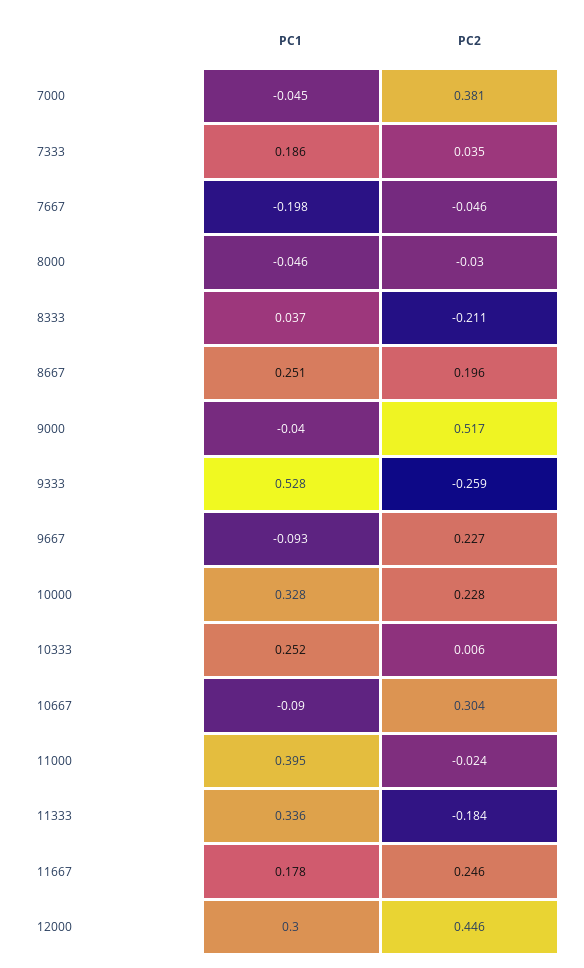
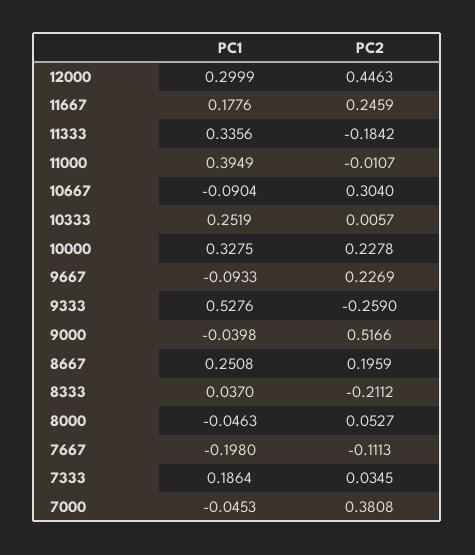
  {
    "PC1": {
      "7000": -0.0453,
      "7333": 0.1864,
      "7667": -0.198,
      "8000": -0.0463,
      "8333": 0.037,
      "8667": 0.2508,
      "9000": -0.0398,
      "9333": 0.5276,
      "9667": -0.0933,
      "10000": 0.3275,
      "10333": 0.2519,
      "10667": -0.0904,
      "11000": 0.3949,
      "11333": 0.3356,
      "11667": 0.1776,
      "12000": 0.2999
    },
    "PC2": {
      "7000": 0.3808,
      "7333": 0.0345,
-     "7667": -0.046,
+     "7667": -0.1113,
-     "8000": -0.03,
+     "8000": 0.0527,
      "8333": -0.2112,
      "8667": 0.1959,
      "9000": 0.5166,
      "9333": -0.259,
      "9667": 0.2269,
      "10000": 0.2278,
      "10333": 0.0057,
      "10667": 0.304,
-     "11000": -0.024,
+     "11000": -0.0107,
      "11333": -0.1842,
      "11667": 0.2459,
      "12000": 0.4463
    }
  }

